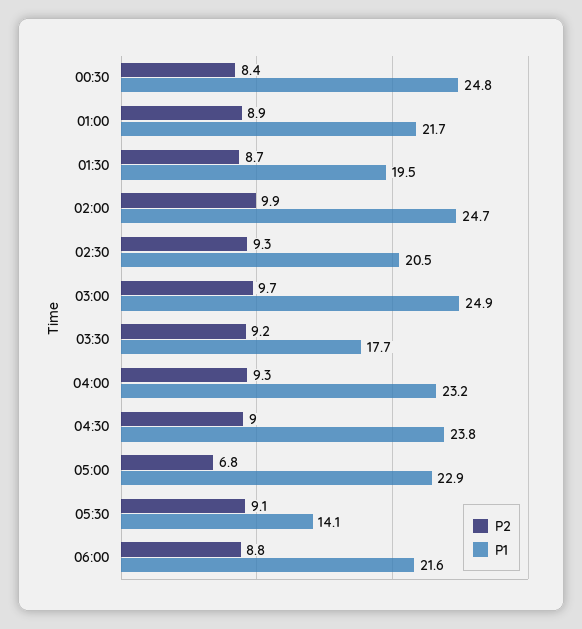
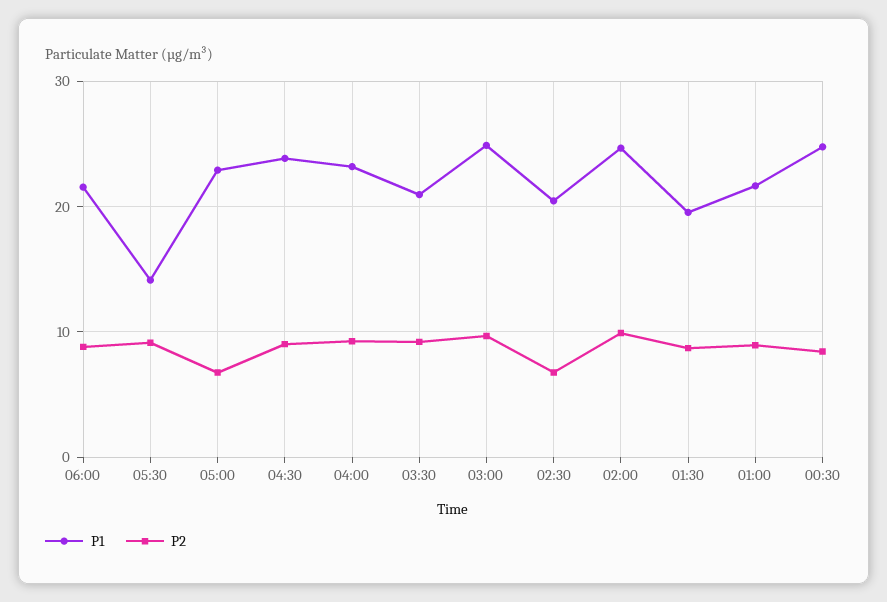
  {
    "P2": {
      "00:30": 8.4,
      "01:00": 8.9,
      "01:30": 8.7,
      "02:00": 9.9,
-     "02:30": 9.3,
+     "02:30": 7,
      "03:00": 9.7,
      "03:30": 9.2,
      "04:00": 9.3,
      "04:30": 9,
      "05:00": 6.8,
      "05:30": 9.1,
      "06:00": 8.8
    },
    "P1": {
      "00:30": 24.8,
      "01:00": 21.7,
      "01:30": 19.5,
      "02:00": 24.7,
      "02:30": 20.5,
      "03:00": 24.9,
-     "03:30": 17.7,
+     "03:30": 21,
      "04:00": 23.2,
      "04:30": 23.8,
      "05:00": 22.9,
      "05:30": 14.1,
      "06:00": 21.6
    }
  }

